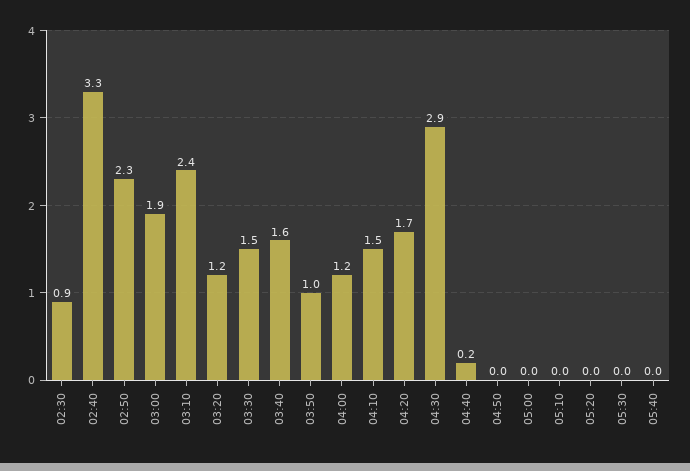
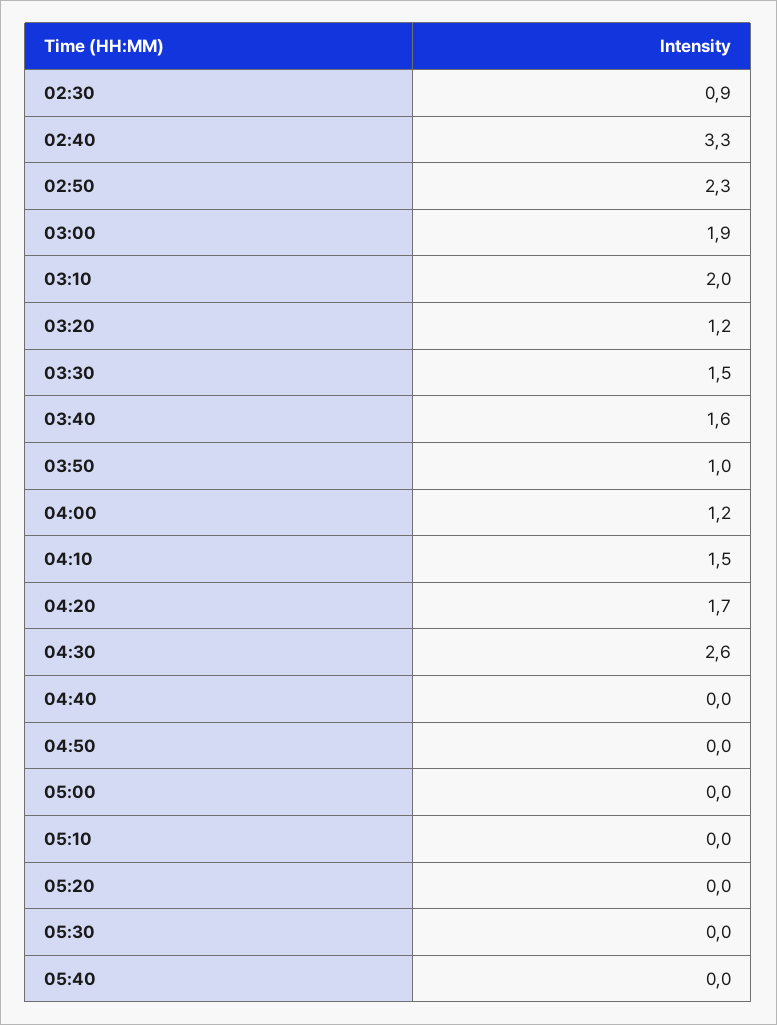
  {
    "02:30": 0.9,
    "02:40": 3.3,
    "02:50": 2.3,
    "03:00": 1.9,
-   "03:10": 2.4,
+   "03:10": 2,
    "03:20": 1.2,
    "03:30": 1.5,
    "03:40": 1.6,
    "03:50": 1,
    "04:00": 1.2,
    "04:10": 1.5,
    "04:20": 1.7,
-   "04:30": 2.9,
+   "04:30": 2.6,
-   "04:40": 0.2,
+   "04:40": 0,
    "04:50": 0,
    "05:00": 0,
    "05:10": 0,
    "05:20": 0,
    "05:30": 0,
    "05:40": 0
  }

